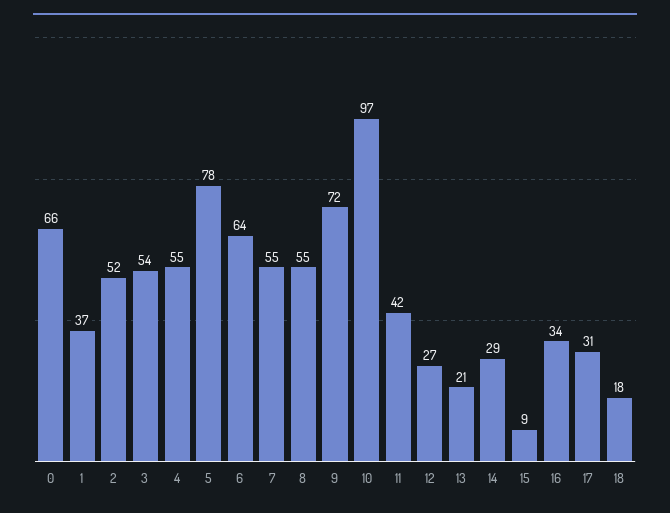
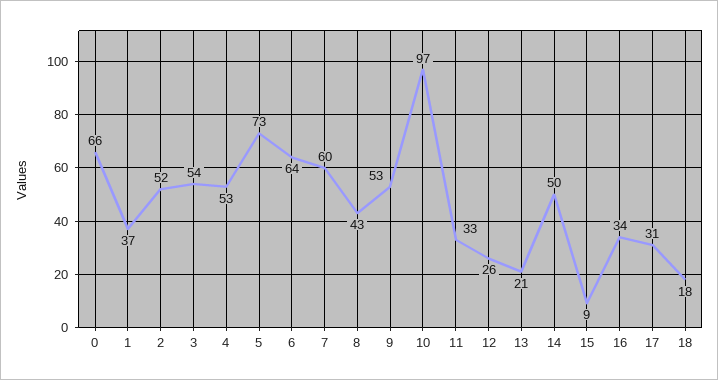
  {
    "0": 66,
    "1": 37,
    "2": 52,
    "3": 54,
-   "4": 55,
+   "4": 53,
-   "5": 78,
+   "5": 73,
    "6": 64,
-   "7": 55,
+   "7": 60,
-   "8": 55,
+   "8": 43,
-   "9": 72,
+   "9": 53,
    "10": 97,
-   "11": 42,
+   "11": 33,
-   "12": 27,
+   "12": 26,
    "13": 21,
-   "14": 29,
+   "14": 50,
    "15": 9,
    "16": 34,
    "17": 31,
    "18": 18
  }

